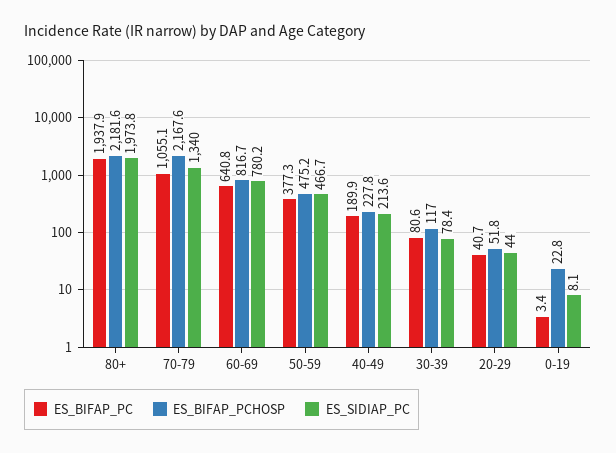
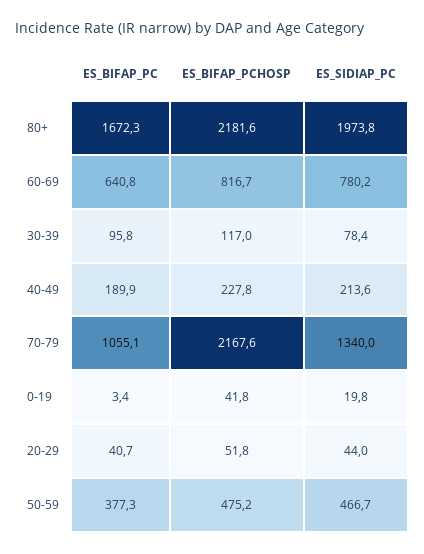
  {
    "ES_BIFAP_PC": {
-     "80+": 1937.9,
+     "80+": 1672.3,
      "70-79": 1055.1,
      "60-69": 640.8,
      "50-59": 377.3,
      "40-49": 189.9,
-     "30-39": 80.6,
+     "30-39": 95.8,
      "20-29": 40.7,
      "0-19": 3.4
    },
    "ES_BIFAP_PCHOSP": {
      "80+": 2181.6,
      "70-79": 2167.6,
      "60-69": 816.7,
      "50-59": 475.2,
      "40-49": 227.8,
      "30-39": 117,
      "20-29": 51.8,
-     "0-19": 22.8
+     "0-19": 41.8
    },
    "ES_SIDIAP_PC": {
      "80+": 1973.8,
      "70-79": 1340,
      "60-69": 780.2,
      "50-59": 466.7,
      "40-49": 213.6,
      "30-39": 78.4,
      "20-29": 44,
-     "0-19": 8.1
+     "0-19": 19.8
    }
  }

